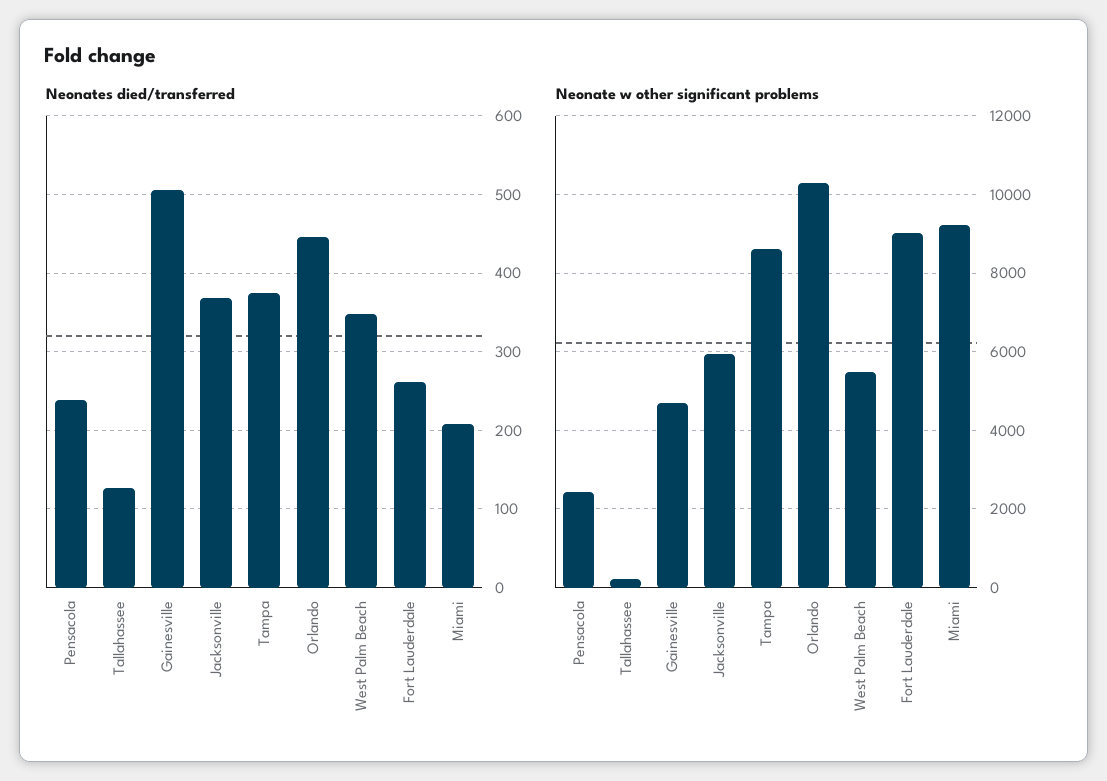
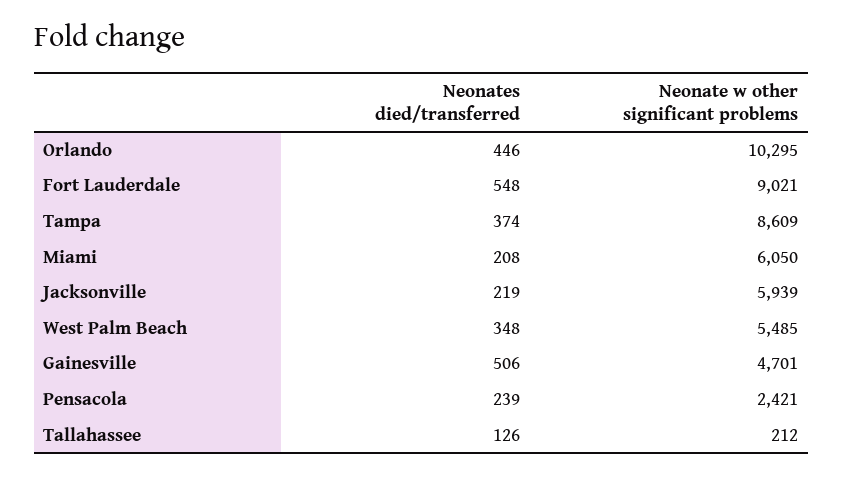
  {
    "Neonates died/transferred": {
      "Pensacola": 239,
      "Tallahassee": 126,
      "Gainesville": 506,
-     "Jacksonville": 370,
+     "Jacksonville": 219,
      "Tampa": 374,
      "Orlando": 446,
      "West Palm Beach": 348,
-     "Fort Lauderdale": 260,
+     "Fort Lauderdale": 548,
      "Miami": 208
    },
    "Neonate w other significant problems": {
      "Pensacola": 2421,
      "Tallahassee": 212,
      "Gainesville": 4701,
      "Jacksonville": 5939,
      "Tampa": 8609,
      "Orlando": 10295,
      "West Palm Beach": 5485,
      "Fort Lauderdale": 9021,
-     "Miami": 9200
+     "Miami": 6050
    }
  }

